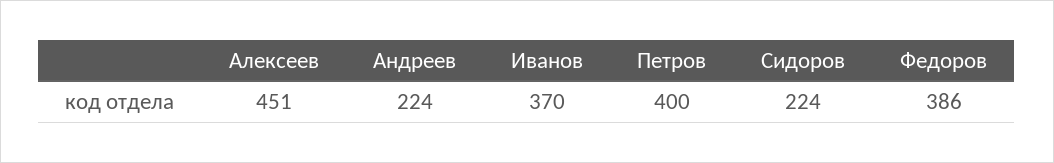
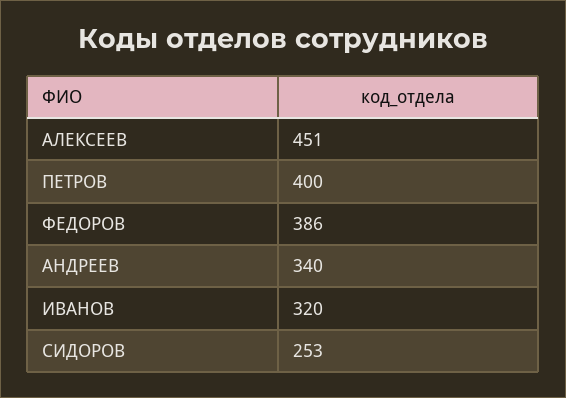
  {
    "Алексеев": 451,
-   "Андреев": 224,
+   "Андреев": 340,
-   "Иванов": 370,
+   "Иванов": 320,
    "Петров": 400,
-   "Сидоров": 224,
+   "Сидоров": 253,
    "Федоров": 386
  }

